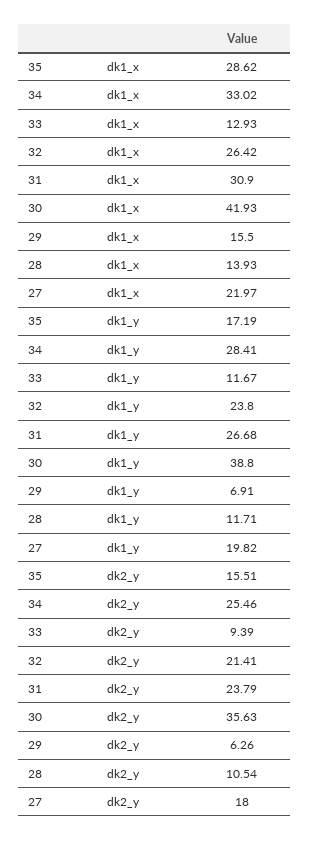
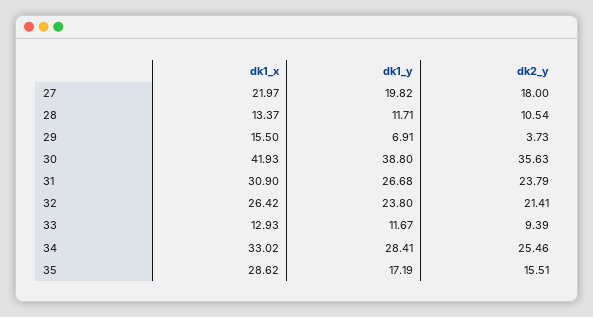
  {
    "35": {
      "dk1_x": 28.62,
      "dk1_y": 17.19,
      "dk2_y": 15.51
    },
    "34": {
      "dk1_x": 33.02,
      "dk1_y": 28.41,
      "dk2_y": 25.46
    },
    "33": {
      "dk1_x": 12.93,
      "dk1_y": 11.67,
      "dk2_y": 9.39
    },
    "32": {
      "dk1_x": 26.42,
      "dk1_y": 23.8,
      "dk2_y": 21.41
    },
    "31": {
      "dk1_x": 30.9,
      "dk1_y": 26.68,
      "dk2_y": 23.79
    },
    "30": {
      "dk1_x": 41.93,
      "dk1_y": 38.8,
      "dk2_y": 35.63
    },
    "29": {
      "dk1_x": 15.5,
      "dk1_y": 6.91,
-     "dk2_y": 6.26
+     "dk2_y": 3.73
    },
    "28": {
-     "dk1_x": 13.93,
+     "dk1_x": 13.37,
      "dk1_y": 11.71,
      "dk2_y": 10.54
    },
    "27": {
      "dk1_x": 21.97,
      "dk1_y": 19.82,
      "dk2_y": 18
    }
  }

